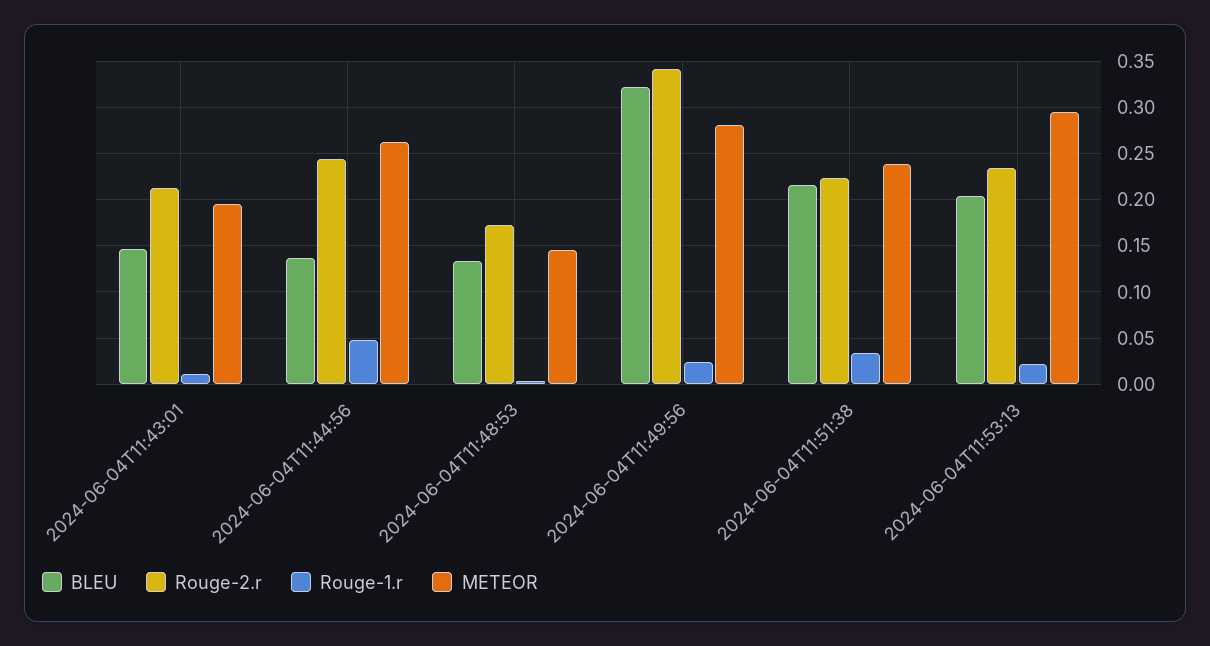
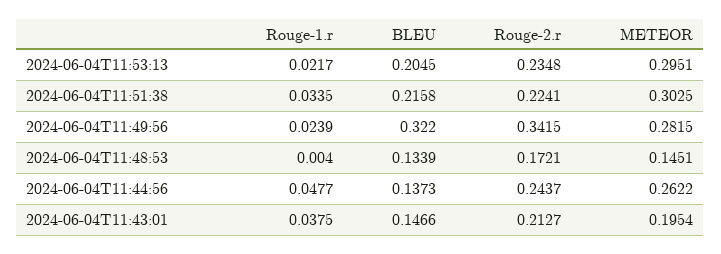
  {
    "BLEU": {
      "2024-06-04T11:43:01": 0.1466,
      "2024-06-04T11:44:56": 0.1373,
      "2024-06-04T11:48:53": 0.1339,
      "2024-06-04T11:49:56": 0.322,
      "2024-06-04T11:51:38": 0.2158,
      "2024-06-04T11:53:13": 0.2045
    },
    "Rouge-2.r": {
      "2024-06-04T11:43:01": 0.2127,
      "2024-06-04T11:44:56": 0.2437,
      "2024-06-04T11:48:53": 0.1721,
      "2024-06-04T11:49:56": 0.3415,
      "2024-06-04T11:51:38": 0.2241,
      "2024-06-04T11:53:13": 0.2348
    },
    "Rouge-1.r": {
-     "2024-06-04T11:43:01": 0.01,
+     "2024-06-04T11:43:01": 0.0375,
      "2024-06-04T11:44:56": 0.0477,
      "2024-06-04T11:48:53": 0.004,
      "2024-06-04T11:49:56": 0.0239,
      "2024-06-04T11:51:38": 0.0335,
      "2024-06-04T11:53:13": 0.0217
    },
    "METEOR": {
      "2024-06-04T11:43:01": 0.1954,
      "2024-06-04T11:44:56": 0.2622,
      "2024-06-04T11:48:53": 0.1451,
      "2024-06-04T11:49:56": 0.2815,
-     "2024-06-04T11:51:38": 0.24,
+     "2024-06-04T11:51:38": 0.3025,
      "2024-06-04T11:53:13": 0.2951
    }
  }

